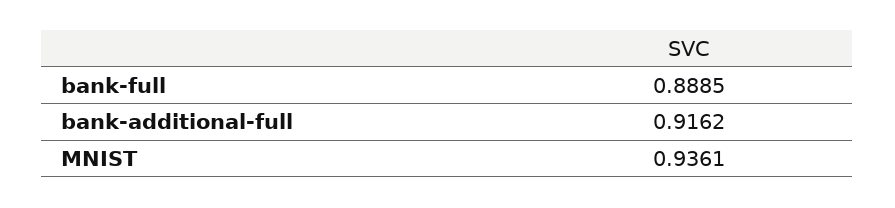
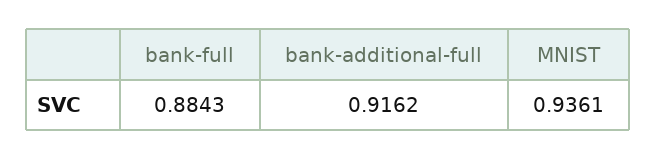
  {
-   "bank-full": 0.8885,
+   "bank-full": 0.8843,
    "bank-additional-full": 0.9162,
    "MNIST": 0.9361
  }

